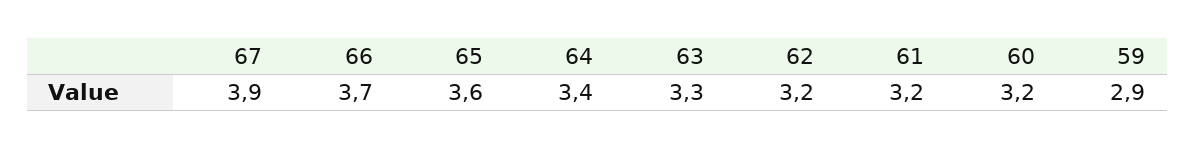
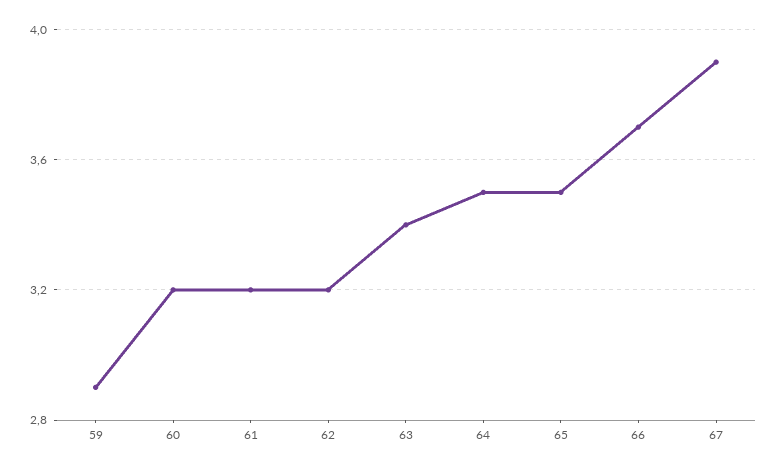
  {
    "67": 3.9,
    "66": 3.7,
-   "65": 3.6,
+   "65": 3.5,
-   "64": 3.4,
+   "64": 3.5,
-   "63": 3.3,
+   "63": 3.4,
    "62": 3.2,
    "61": 3.2,
    "60": 3.2,
    "59": 2.9
  }

